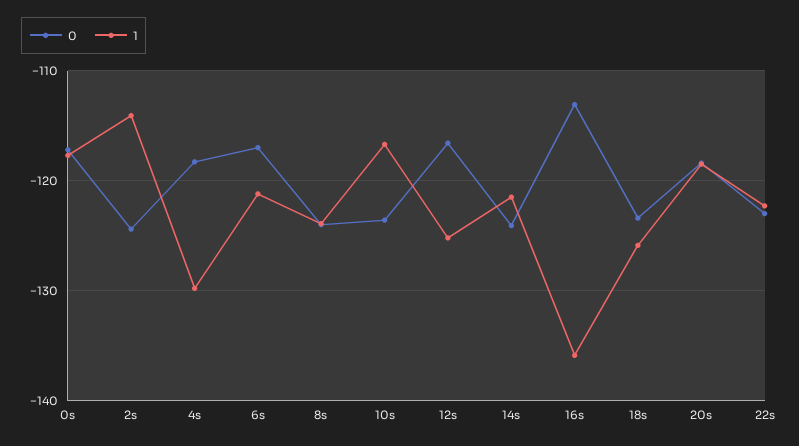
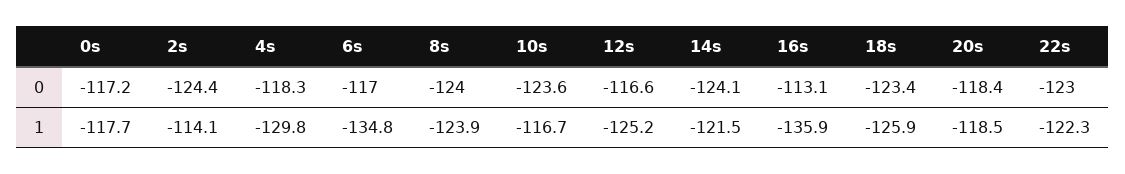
  {
    "0": {
      "0s": -117.2,
      "2s": -124.4,
      "4s": -118.3,
      "6s": -117,
      "8s": -124,
      "10s": -123.6,
      "12s": -116.6,
      "14s": -124.1,
      "16s": -113.1,
      "18s": -123.4,
      "20s": -118.4,
      "22s": -123
    },
    "1": {
      "0s": -117.7,
      "2s": -114.1,
      "4s": -129.8,
-     "6s": -121,
+     "6s": -134.8,
      "8s": -123.9,
      "10s": -116.7,
      "12s": -125.2,
      "14s": -121.5,
      "16s": -135.9,
      "18s": -125.9,
      "20s": -118.5,
      "22s": -122.3
    }
  }

